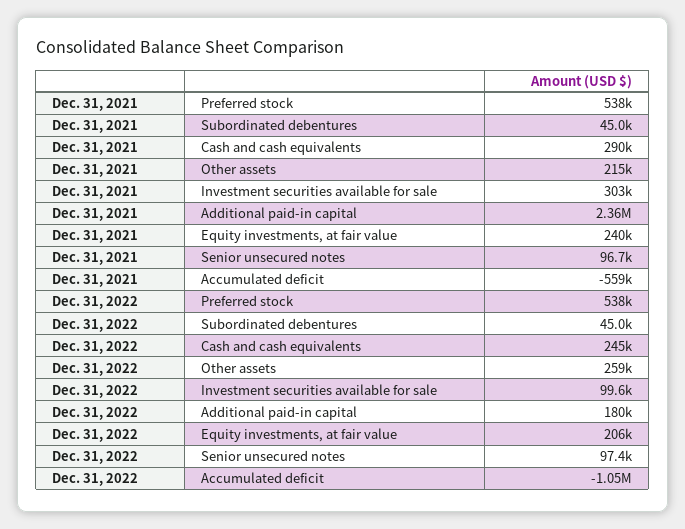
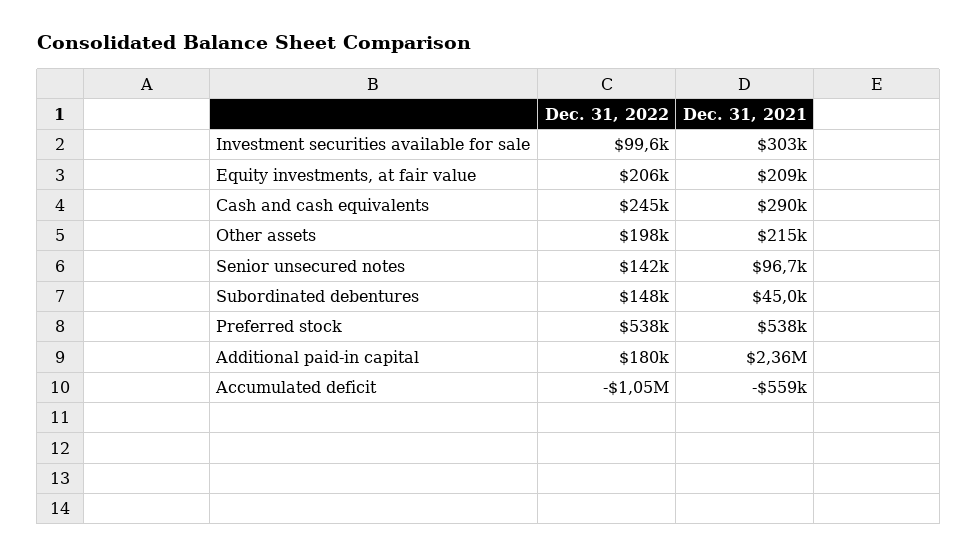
  {
    "Dec. 31, 2021": {
      "Preferred stock": 538000,
      "Subordinated debentures": 45000,
      "Cash and cash equivalents": 290000,
      "Other assets": 215000,
      "Investment securities available for sale": 303000,
      "Additional paid-in capital": 2360000,
-     "Equity investments, at fair value": 240000,
+     "Equity investments, at fair value": 209000,
      "Senior unsecured notes": 96700,
      "Accumulated deficit": -559000
    },
    "Dec. 31, 2022": {
      "Preferred stock": 538000,
-     "Subordinated debentures": 45000,
+     "Subordinated debentures": 148000,
      "Cash and cash equivalents": 245000,
-     "Other assets": 259000,
+     "Other assets": 198000,
      "Investment securities available for sale": 99600,
      "Additional paid-in capital": 180000,
      "Equity investments, at fair value": 206000,
-     "Senior unsecured notes": 97400,
+     "Senior unsecured notes": 142000,
      "Accumulated deficit": -1050000
    }
  }

